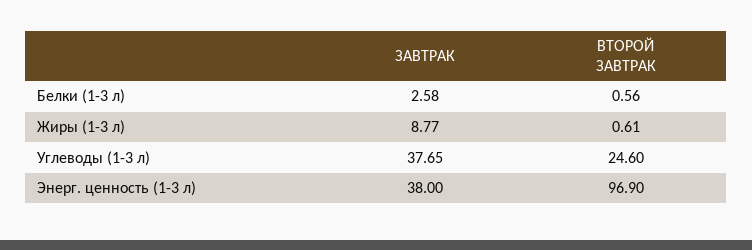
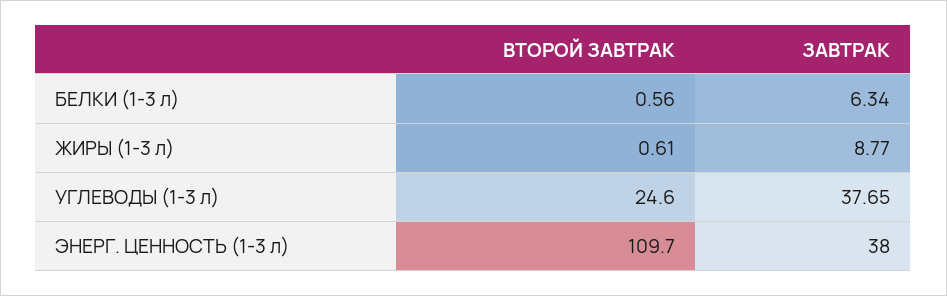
  {
    "ЗАВТРАК": {
-     "Белки (1-3 л)": 2.58,
+     "Белки (1-3 л)": 6.34,
      "Жиры (1-3 л)": 8.77,
      "Углеводы (1-3 л)": 37.65,
      "Энерг. ценность (1-3 л)": 38
    },
    "ВТОРОЙ ЗАВТРАК": {
      "Белки (1-3 л)": 0.56,
      "Жиры (1-3 л)": 0.61,
      "Углеводы (1-3 л)": 24.6,
-     "Энерг. ценность (1-3 л)": 96.9
+     "Энерг. ценность (1-3 л)": 109.7
    }
  }

